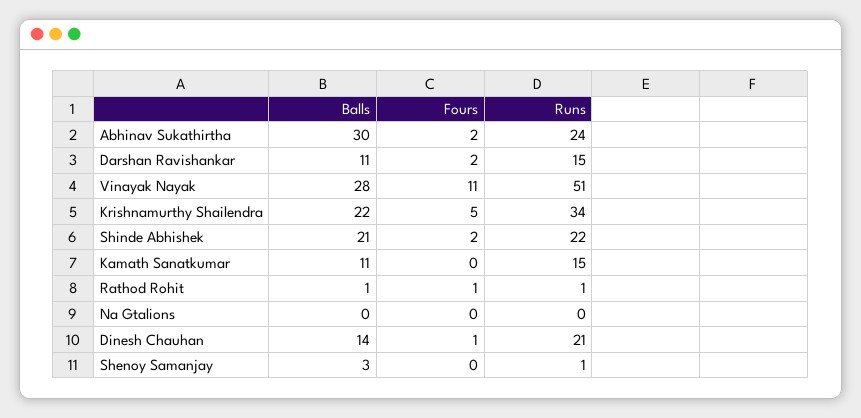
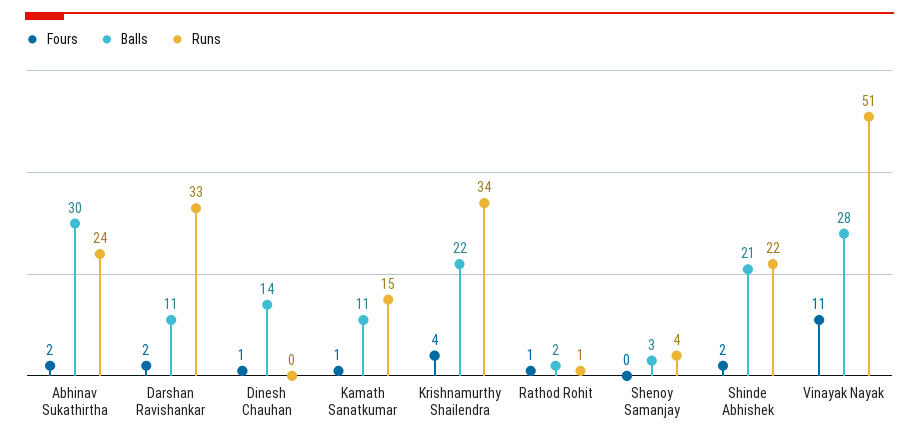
  {
    "Balls": {
      "Abhinav Sukathirtha": 30,
      "Darshan Ravishankar": 11,
      "Vinayak Nayak": 28,
      "Krishnamurthy Shailendra": 22,
      "Shinde Abhishek": 21,
      "Kamath Sanatkumar": 11,
-     "Rathod Rohit": 1,
+     "Rathod Rohit": 2,
-     "Na Gtalions": 0,
      "Dinesh Chauhan": 14,
      "Shenoy Samanjay": 3
    },
    "Fours": {
      "Abhinav Sukathirtha": 2,
      "Darshan Ravishankar": 2,
      "Vinayak Nayak": 11,
-     "Krishnamurthy Shailendra": 5,
+     "Krishnamurthy Shailendra": 4,
      "Shinde Abhishek": 2,
-     "Kamath Sanatkumar": 0,
+     "Kamath Sanatkumar": 1,
      "Rathod Rohit": 1,
-     "Na Gtalions": 0,
      "Dinesh Chauhan": 1,
      "Shenoy Samanjay": 0
    },
    "Runs": {
      "Abhinav Sukathirtha": 24,
-     "Darshan Ravishankar": 15,
+     "Darshan Ravishankar": 33,
      "Vinayak Nayak": 51,
      "Krishnamurthy Shailendra": 34,
      "Shinde Abhishek": 22,
      "Kamath Sanatkumar": 15,
      "Rathod Rohit": 1,
-     "Na Gtalions": 0,
-     "Dinesh Chauhan": 21,
+     "Dinesh Chauhan": 0,
-     "Shenoy Samanjay": 1
+     "Shenoy Samanjay": 4
    }
  }

